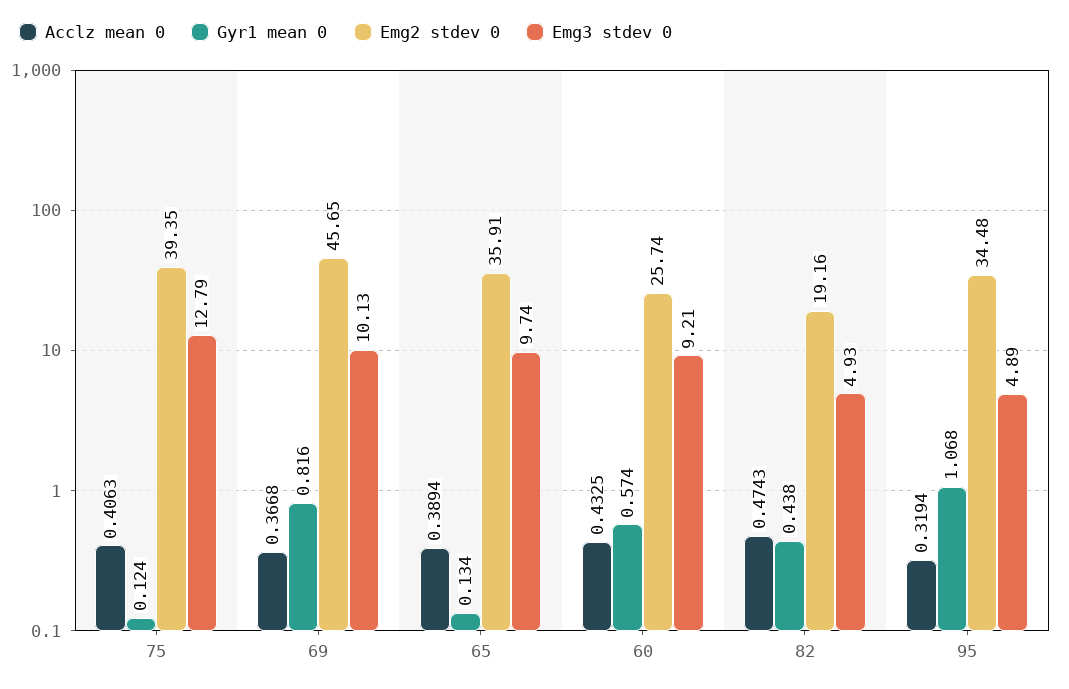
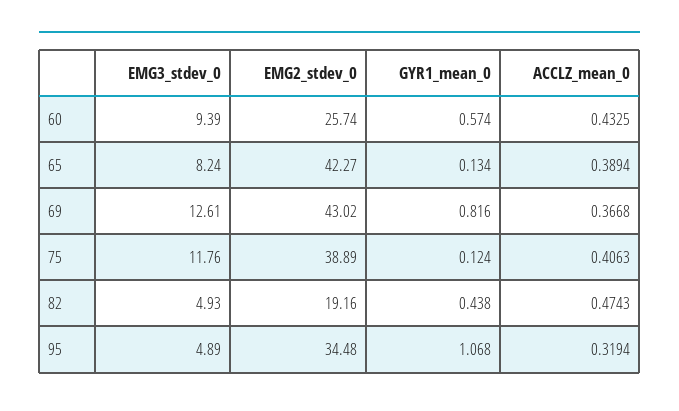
  {
    "Acclz mean 0": {
      "75": 0.4063,
      "69": 0.3668,
      "65": 0.3894,
      "60": 0.4325,
      "82": 0.4743,
      "95": 0.3194
    },
    "Gyr1 mean 0": {
      "75": 0.124,
      "69": 0.816,
      "65": 0.134,
      "60": 0.574,
      "82": 0.438,
      "95": 1.068
    },
    "Emg2 stdev 0": {
-     "75": 39.35,
+     "75": 38.89,
-     "69": 45.65,
+     "69": 43.02,
-     "65": 35.91,
+     "65": 42.27,
      "60": 25.74,
      "82": 19.16,
      "95": 34.48
    },
    "Emg3 stdev 0": {
-     "75": 12.79,
+     "75": 11.76,
-     "69": 10.13,
+     "69": 12.61,
-     "65": 9.74,
+     "65": 8.24,
-     "60": 9.21,
+     "60": 9.39,
      "82": 4.93,
      "95": 4.89
    }
  }

